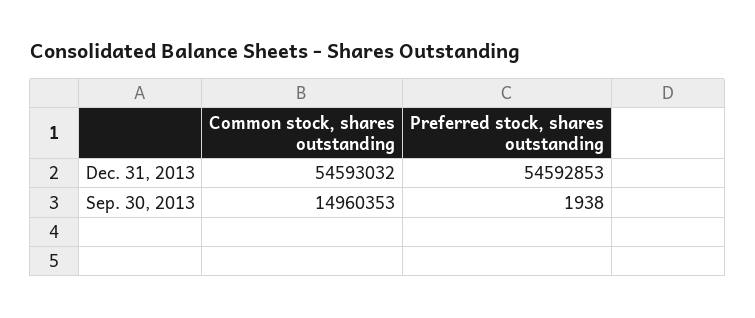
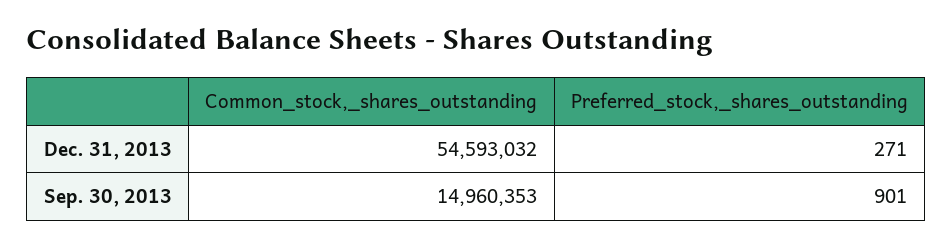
  {
    "Common stock, shares outstanding": {
      "Dec. 31, 2013": 54593032,
      "Sep. 30, 2013": 14960353
    },
    "Preferred stock, shares outstanding": {
-     "Dec. 31, 2013": 54592853,
+     "Dec. 31, 2013": 271,
-     "Sep. 30, 2013": 1938
+     "Sep. 30, 2013": 901
    }
  }

